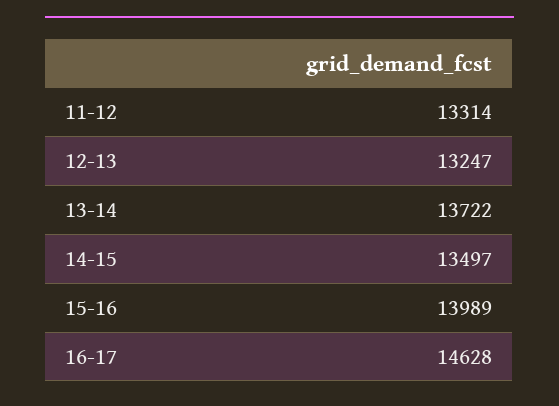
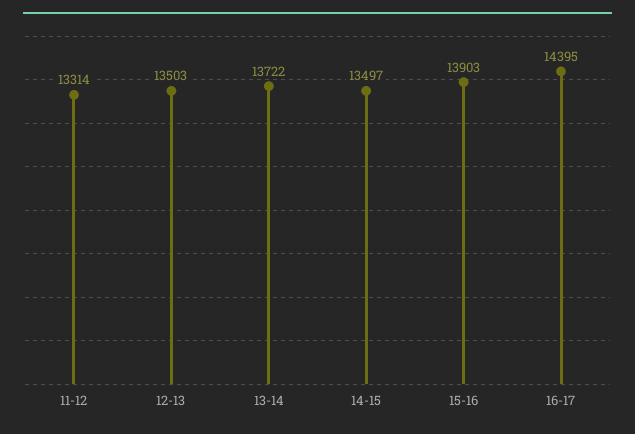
  {
    "11-12": 13314,
-   "12-13": 13247,
+   "12-13": 13503,
    "13-14": 13722,
    "14-15": 13497,
-   "15-16": 13989,
+   "15-16": 13903,
-   "16-17": 14628
+   "16-17": 14395
  }

